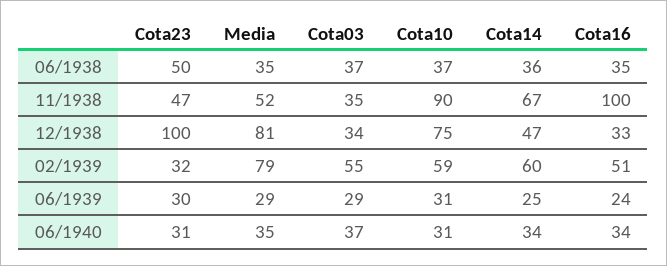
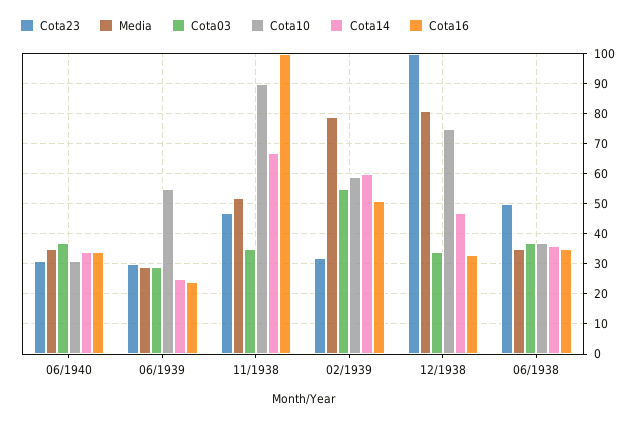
  {
    "Cota23": {
      "06/1938": 50,
      "11/1938": 47,
      "12/1938": 100,
      "02/1939": 32,
      "06/1939": 30,
      "06/1940": 31
    },
    "Media": {
      "06/1938": 35,
      "11/1938": 52,
      "12/1938": 81,
      "02/1939": 79,
      "06/1939": 29,
      "06/1940": 35
    },
    "Cota03": {
      "06/1938": 37,
      "11/1938": 35,
      "12/1938": 34,
      "02/1939": 55,
      "06/1939": 29,
      "06/1940": 37
    },
    "Cota10": {
      "06/1938": 37,
      "11/1938": 90,
      "12/1938": 75,
      "02/1939": 59,
-     "06/1939": 31,
+     "06/1939": 55,
      "06/1940": 31
    },
    "Cota14": {
      "06/1938": 36,
      "11/1938": 67,
      "12/1938": 47,
      "02/1939": 60,
      "06/1939": 25,
      "06/1940": 34
    },
    "Cota16": {
      "06/1938": 35,
      "11/1938": 100,
      "12/1938": 33,
      "02/1939": 51,
      "06/1939": 24,
      "06/1940": 34
    }
  }

